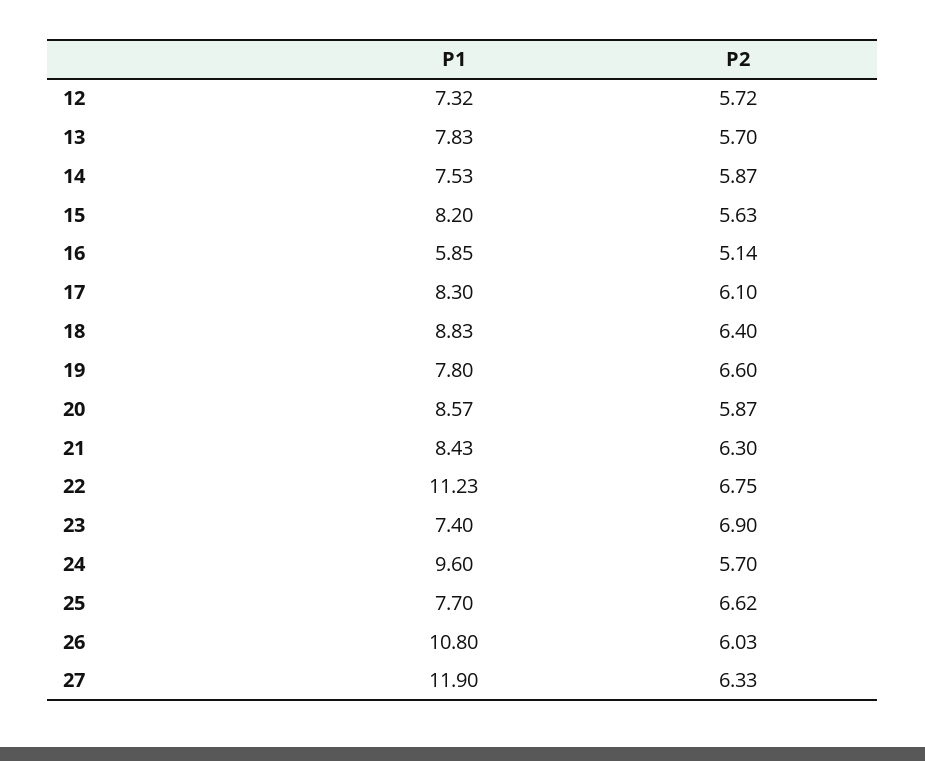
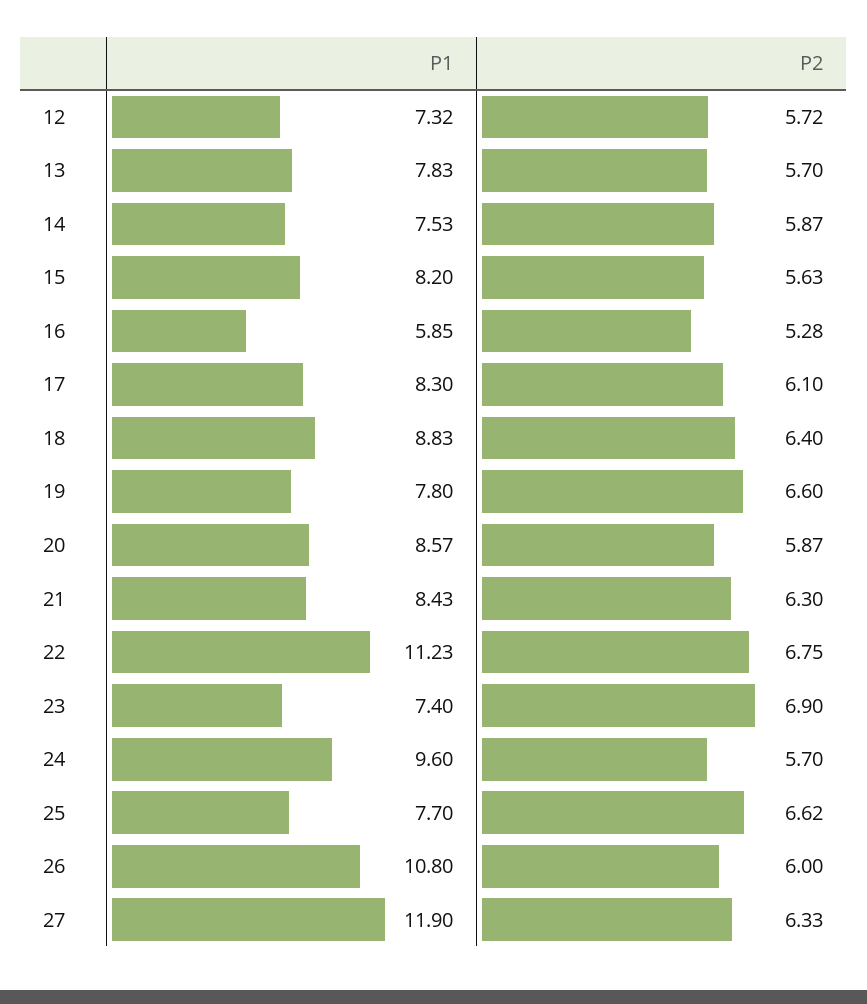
  {
    "P1": {
      "12": 7.32,
      "13": 7.83,
      "14": 7.53,
      "15": 8.2,
      "16": 5.85,
      "17": 8.3,
      "18": 8.83,
      "19": 7.8,
      "20": 8.57,
      "21": 8.43,
      "22": 11.23,
      "23": 7.4,
      "24": 9.6,
      "25": 7.7,
      "26": 10.8,
      "27": 11.9
    },
    "P2": {
      "12": 5.72,
      "13": 5.7,
      "14": 5.87,
      "15": 5.63,
-     "16": 5.14,
+     "16": 5.28,
      "17": 6.1,
      "18": 6.4,
      "19": 6.6,
      "20": 5.87,
      "21": 6.3,
      "22": 6.75,
      "23": 6.9,
      "24": 5.7,
      "25": 6.62,
-     "26": 6.03,
+     "26": 6,
      "27": 6.33
    }
  }

